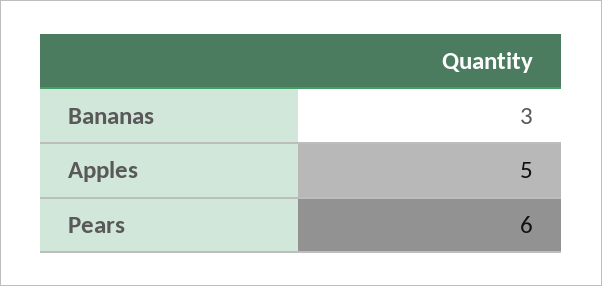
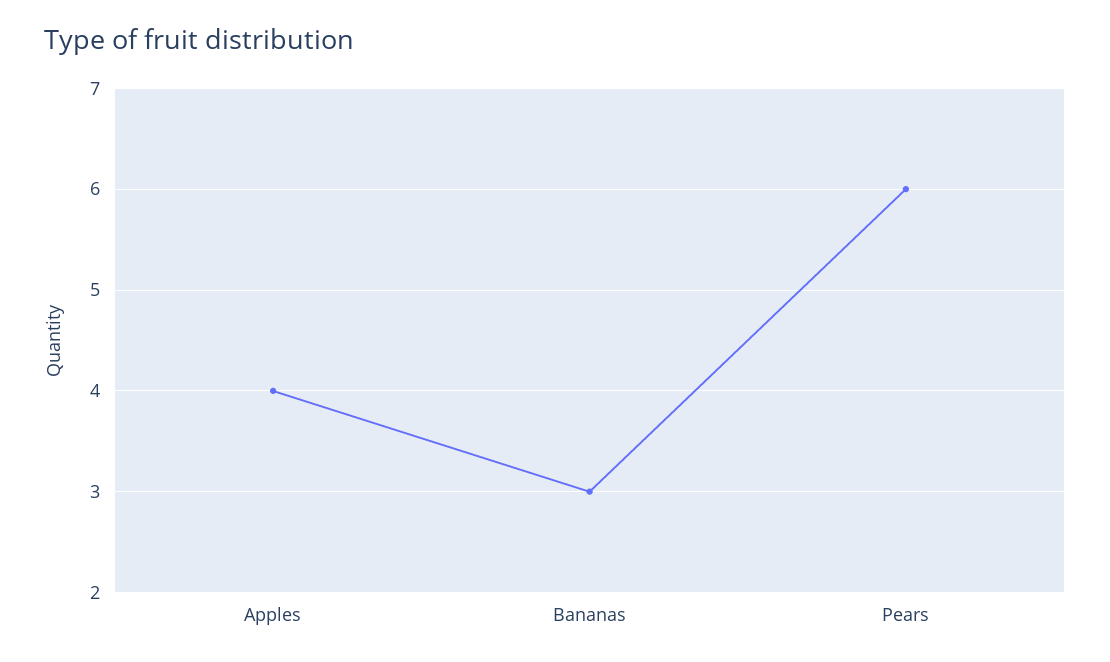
  {
    "Bananas": 3,
-   "Apples": 5,
+   "Apples": 4,
    "Pears": 6
  }

